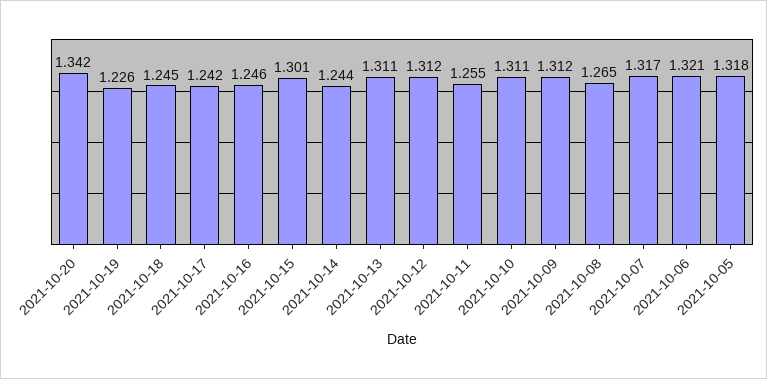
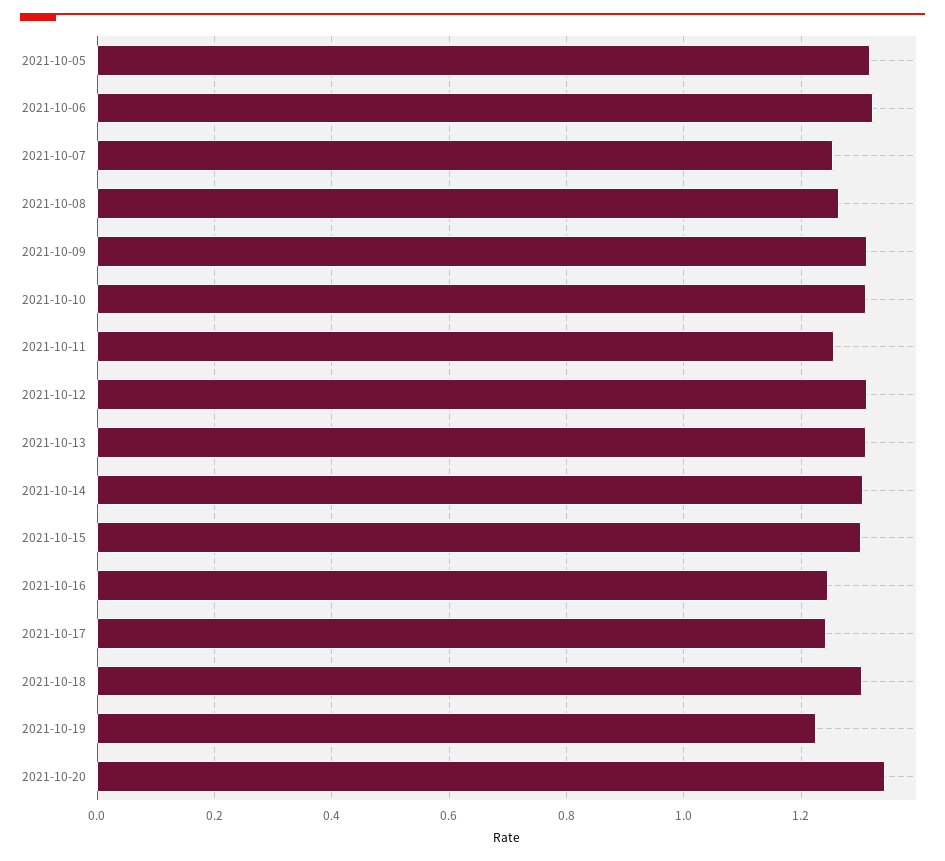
  {
    "2021-10-20": 1.342,
    "2021-10-19": 1.226,
-   "2021-10-18": 1.245,
+   "2021-10-18": 1.3,
    "2021-10-17": 1.242,
    "2021-10-16": 1.246,
    "2021-10-15": 1.301,
-   "2021-10-14": 1.244,
+   "2021-10-14": 1.3,
    "2021-10-13": 1.311,
    "2021-10-12": 1.312,
    "2021-10-11": 1.255,
    "2021-10-10": 1.311,
    "2021-10-09": 1.312,
    "2021-10-08": 1.265,
-   "2021-10-07": 1.317,
+   "2021-10-07": 1.26,
    "2021-10-06": 1.321,
    "2021-10-05": 1.318
  }

